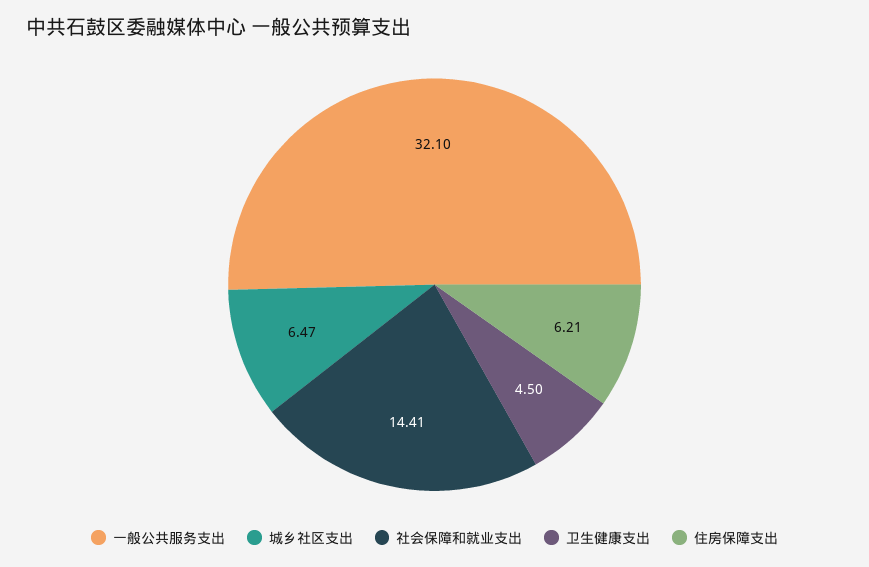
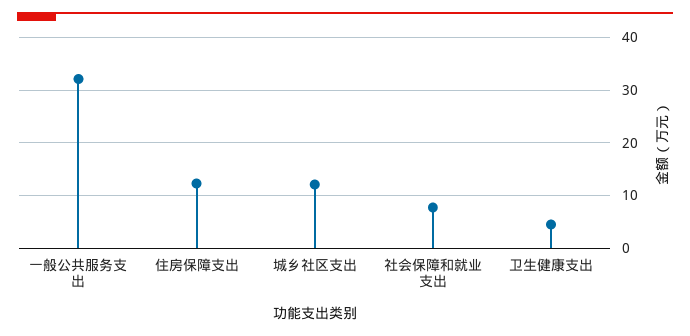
  {
    "一般公共服务支出": 32.1,
-   "城乡社区支出": 6.47,
+   "城乡社区支出": 12,
-   "社会保障和就业支出": 14.41,
+   "社会保障和就业支出": 8,
    "卫生健康支出": 4.5,
-   "住房保障支出": 6.21
+   "住房保障支出": 12
  }

